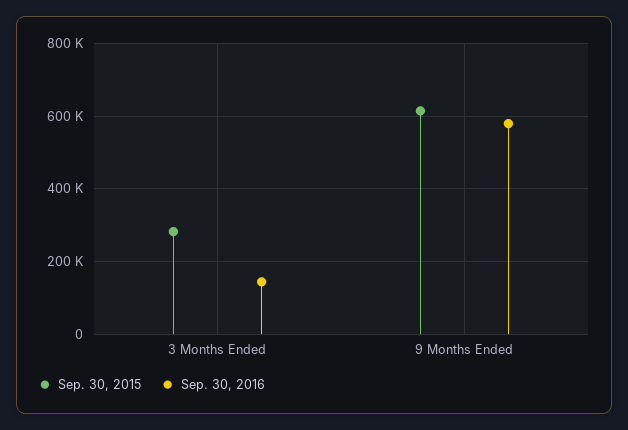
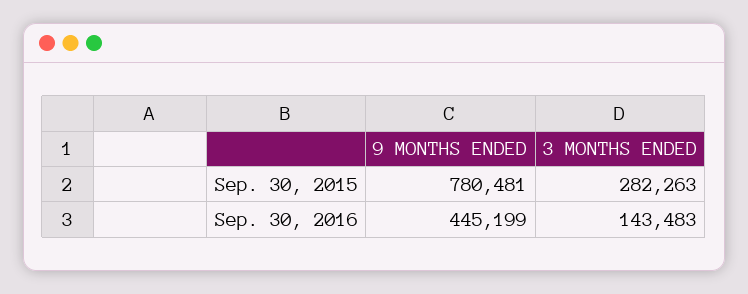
  {
    "Sep. 30, 2015": {
      "3 Months Ended": 282263,
-     "9 Months Ended": 620000
+     "9 Months Ended": 780481
    },
    "Sep. 30, 2016": {
      "3 Months Ended": 143483,
-     "9 Months Ended": 580000
+     "9 Months Ended": 445199
    }
  }

